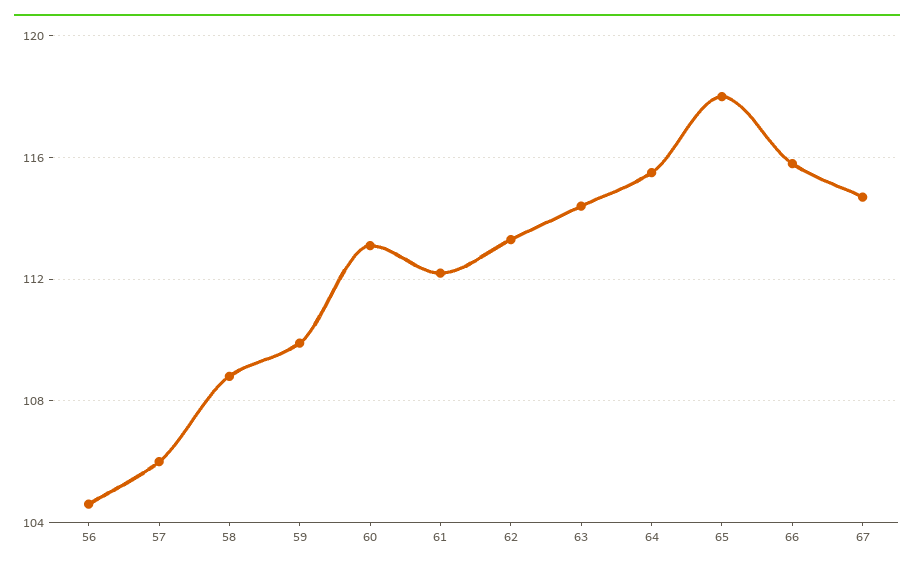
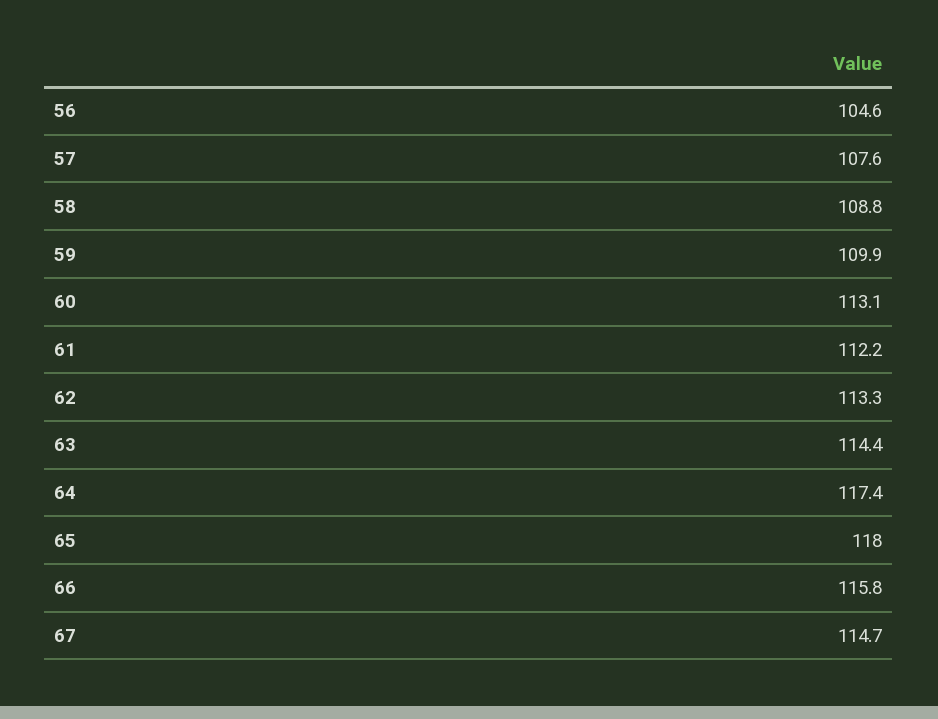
  {
    "56": 104.6,
-   "57": 106,
+   "57": 107.6,
    "58": 108.8,
    "59": 109.9,
    "60": 113.1,
    "61": 112.2,
    "62": 113.3,
    "63": 114.4,
-   "64": 115.5,
+   "64": 117.4,
    "65": 118,
    "66": 115.8,
    "67": 114.7
  }

